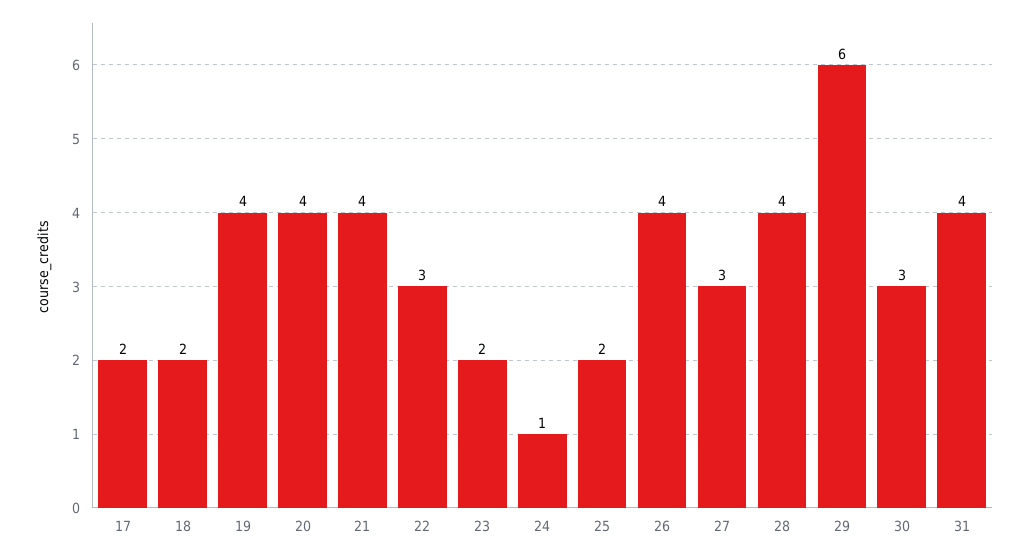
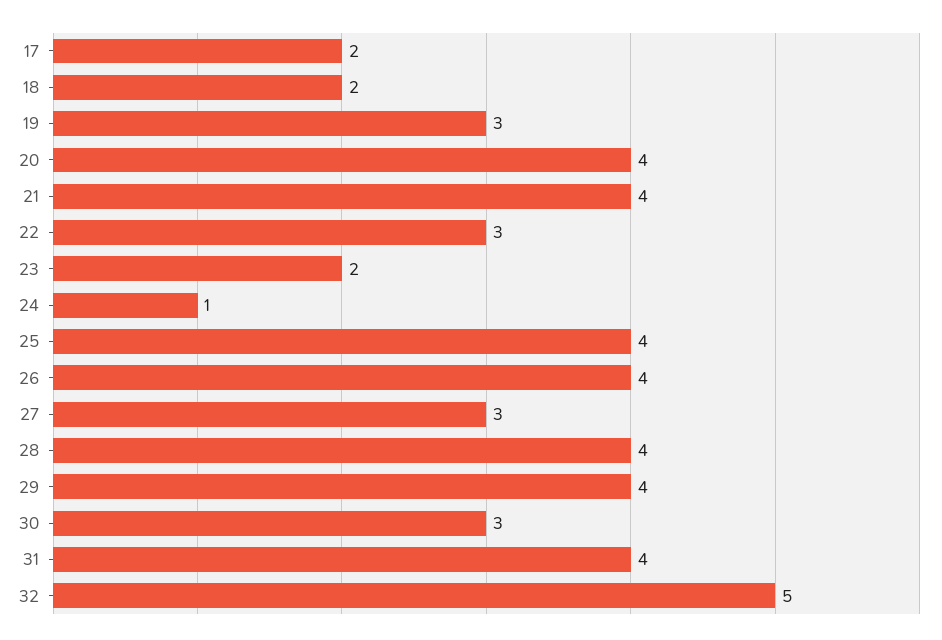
  {
    "17": 2,
    "18": 2,
-   "19": 4,
+   "19": 3,
    "20": 4,
    "21": 4,
    "22": 3,
    "23": 2,
    "24": 1,
-   "25": 2,
+   "25": 4,
    "26": 4,
    "27": 3,
    "28": 4,
-   "29": 6,
+   "29": 4,
    "30": 3,
-   "31": 4
+   "31": 4,
+   "32": 5
  }

